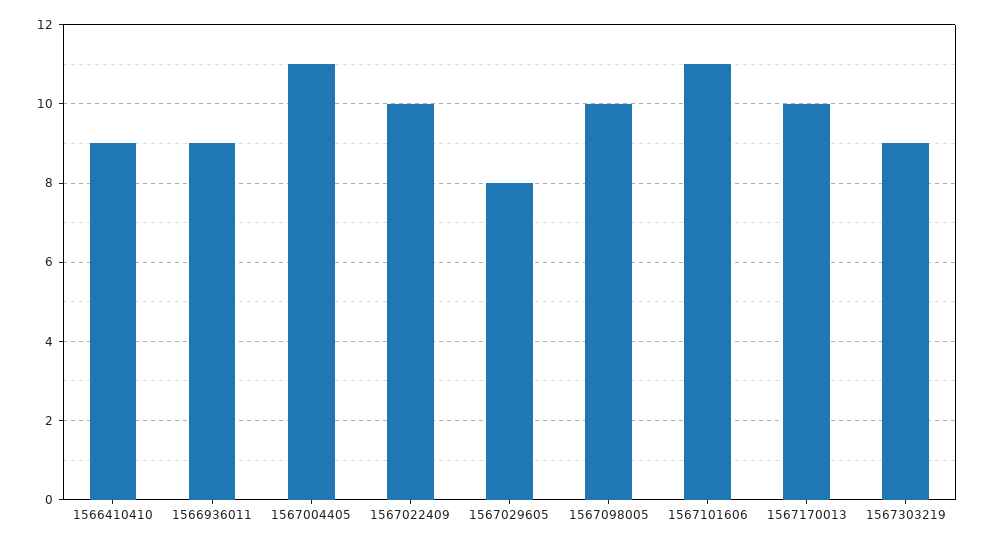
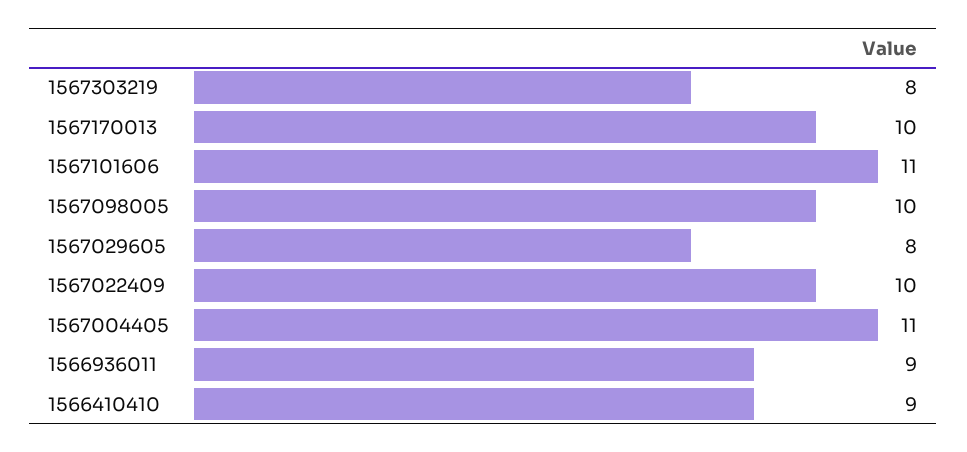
  {
    "1566410410": 9,
    "1566936011": 9,
    "1567004405": 11,
    "1567022409": 10,
    "1567029605": 8,
    "1567098005": 10,
    "1567101606": 11,
    "1567170013": 10,
-   "1567303219": 9
+   "1567303219": 8
  }

